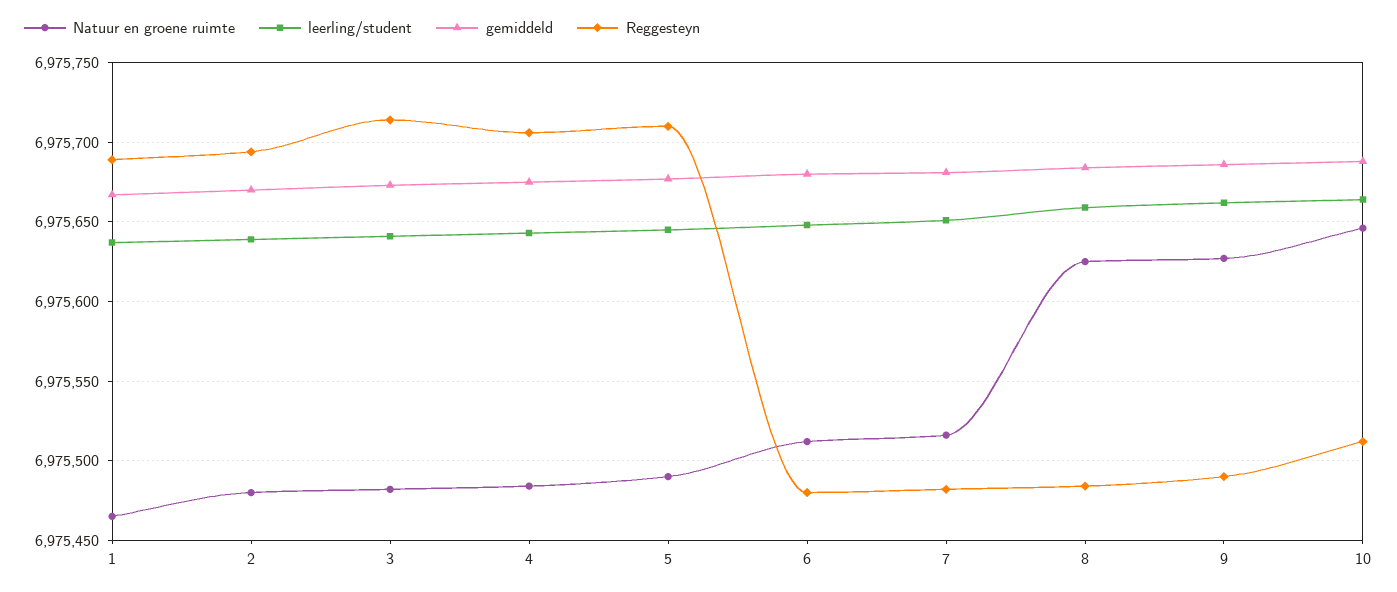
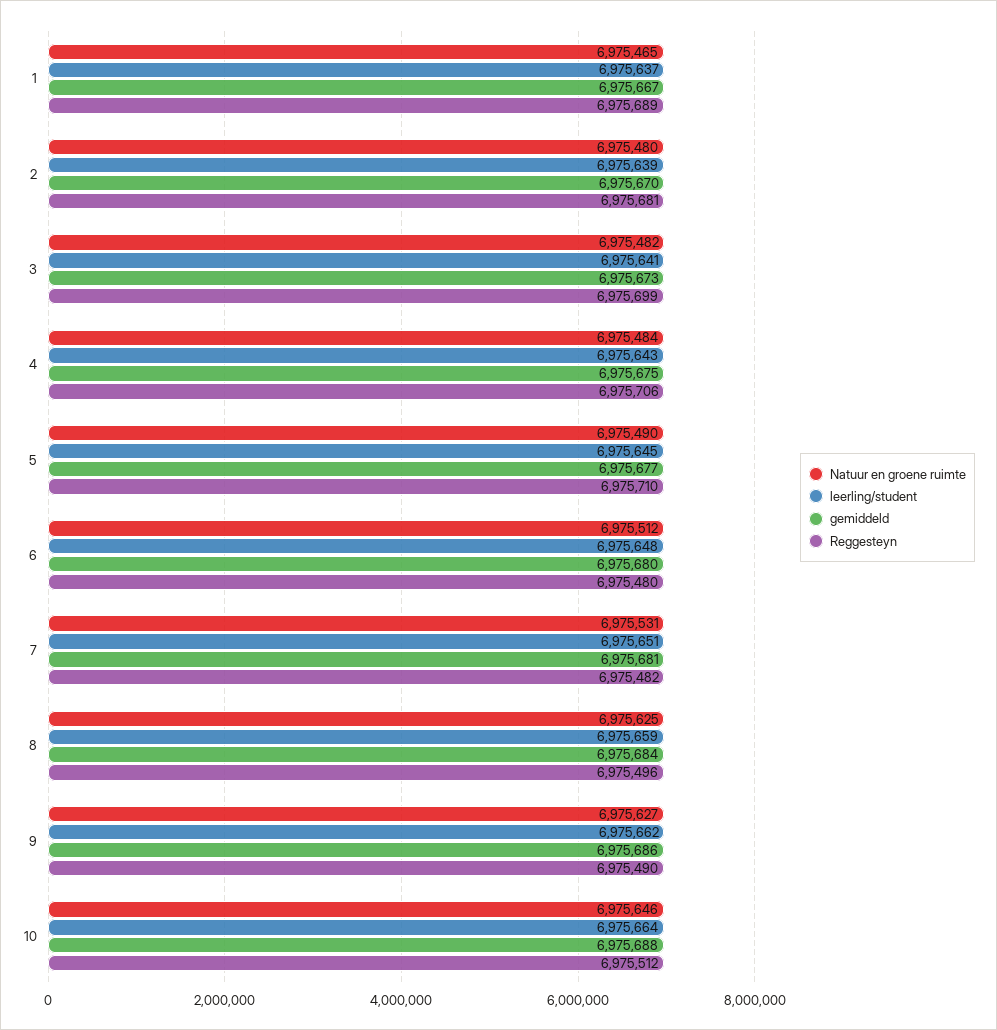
  {
    "Natuur en groene ruimte": {
      "1": 6975465,
      "2": 6975480,
      "3": 6975482,
      "4": 6975484,
      "5": 6975490,
      "6": 6975512,
-     "7": 6975515,
+     "7": 6975531,
      "8": 6975625,
      "9": 6975627,
      "10": 6975646
    },
    "leerling/student": {
      "1": 6975637,
      "2": 6975639,
      "3": 6975641,
      "4": 6975643,
      "5": 6975645,
      "6": 6975648,
      "7": 6975651,
      "8": 6975659,
      "9": 6975662,
      "10": 6975664
    },
    "gemiddeld": {
      "1": 6975667,
      "2": 6975670,
      "3": 6975673,
      "4": 6975675,
      "5": 6975677,
      "6": 6975680,
      "7": 6975681,
      "8": 6975684,
      "9": 6975686,
      "10": 6975688
    },
    "Reggesteyn": {
      "1": 6975689,
-     "2": 6975695,
+     "2": 6975681,
-     "3": 6975715,
+     "3": 6975699,
      "4": 6975706,
      "5": 6975710,
      "6": 6975480,
      "7": 6975482,
-     "8": 6975485,
+     "8": 6975496,
      "9": 6975490,
      "10": 6975512
    }
  }

